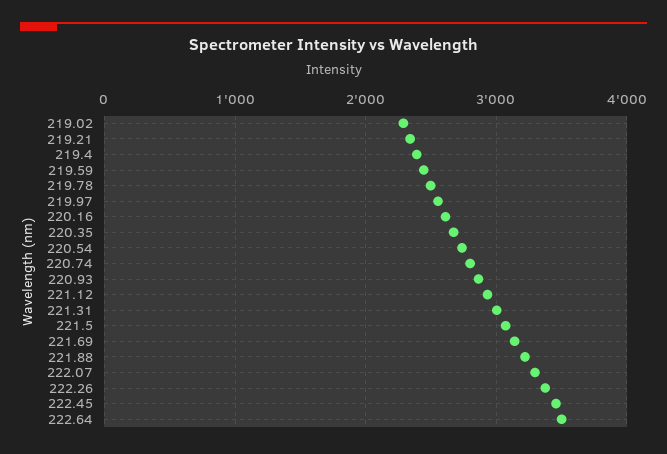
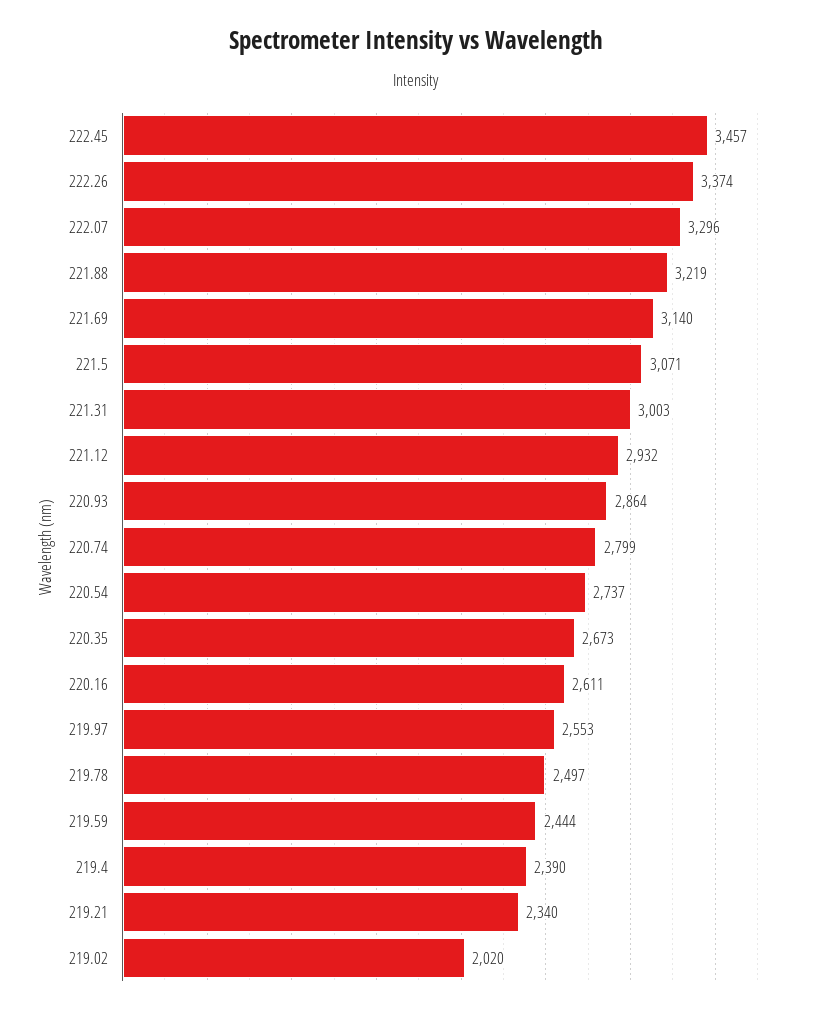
  {
-   "219.02": 2300,
+   "219.02": 2020,
    "219.21": 2340,
    "219.4": 2390,
    "219.59": 2444,
    "219.78": 2497,
    "219.97": 2553,
    "220.16": 2611,
    "220.35": 2673,
    "220.54": 2737,
    "220.74": 2799,
    "220.93": 2864,
    "221.12": 2932,
    "221.31": 3003,
    "221.5": 3071,
    "221.69": 3140,
    "221.88": 3219,
    "222.07": 3296,
    "222.26": 3374,
-   "222.45": 3457,
+   "222.45": 3457
-   "222.64": 3500
  }

